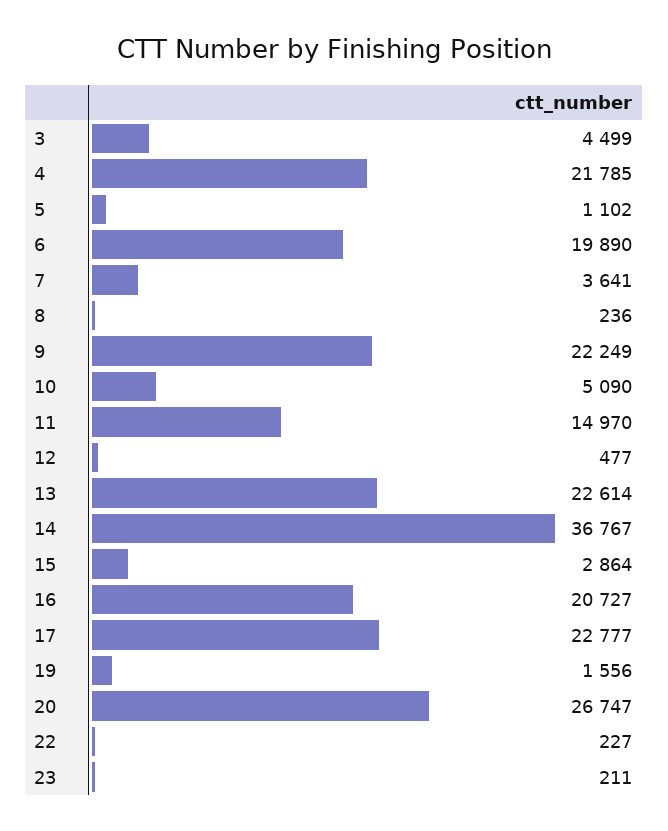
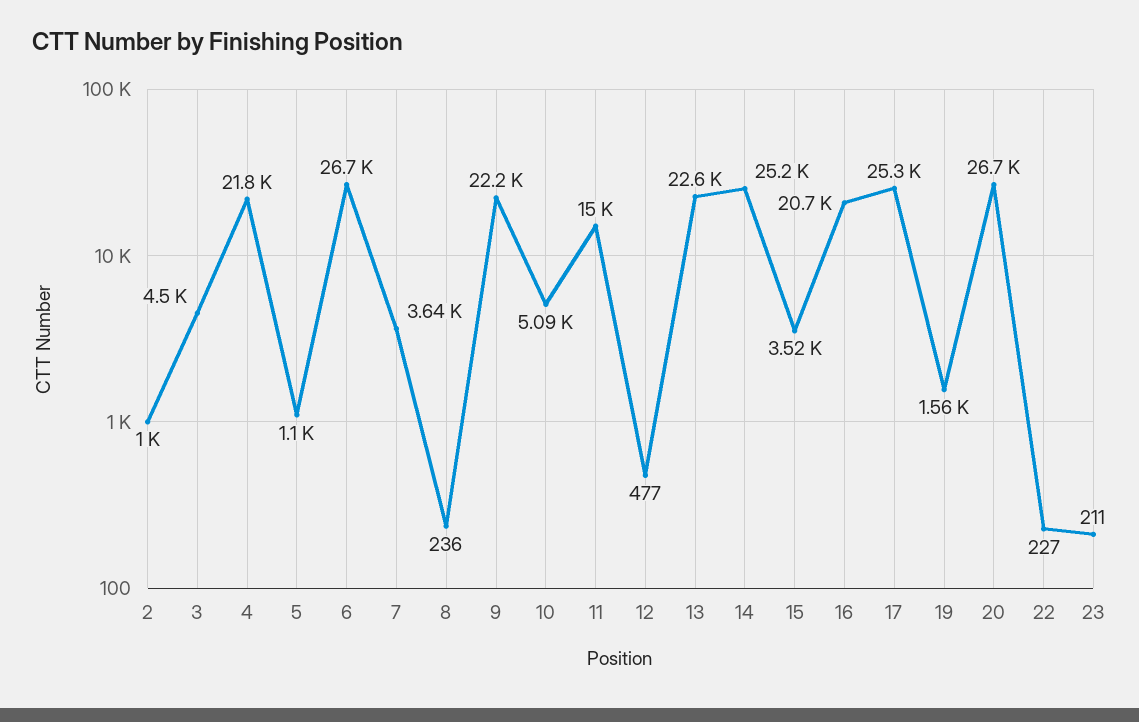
  {
    "3": 4499,
    "4": 21785,
    "5": 1102,
-   "6": 19890,
+   "6": 26700,
    "7": 3641,
    "8": 236,
    "9": 22249,
    "10": 5090,
    "11": 14970,
    "12": 477,
    "13": 22614,
-   "14": 36767,
+   "14": 25200,
-   "15": 2864,
+   "15": 3520,
    "16": 20727,
-   "17": 22777,
+   "17": 25300,
    "19": 1556,
    "20": 26747,
    "22": 227,
-   "23": 211
+   "23": 211,
+   "2": 1000
  }

